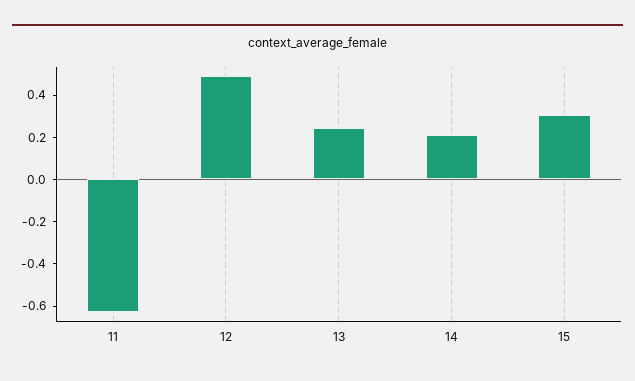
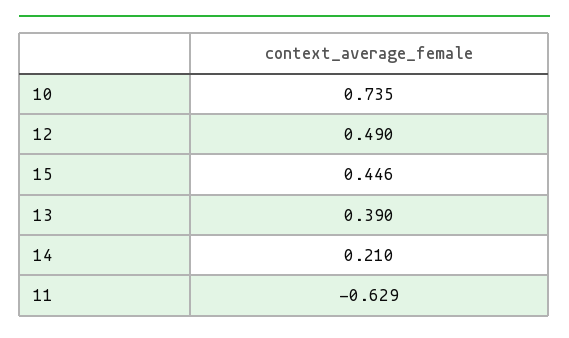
  {
    "11": -0.629,
    "12": 0.49,
-   "13": 0.25,
+   "13": 0.39,
    "14": 0.21,
-   "15": 0.3
+   "15": 0.446,
+   "10": 0.735
  }

